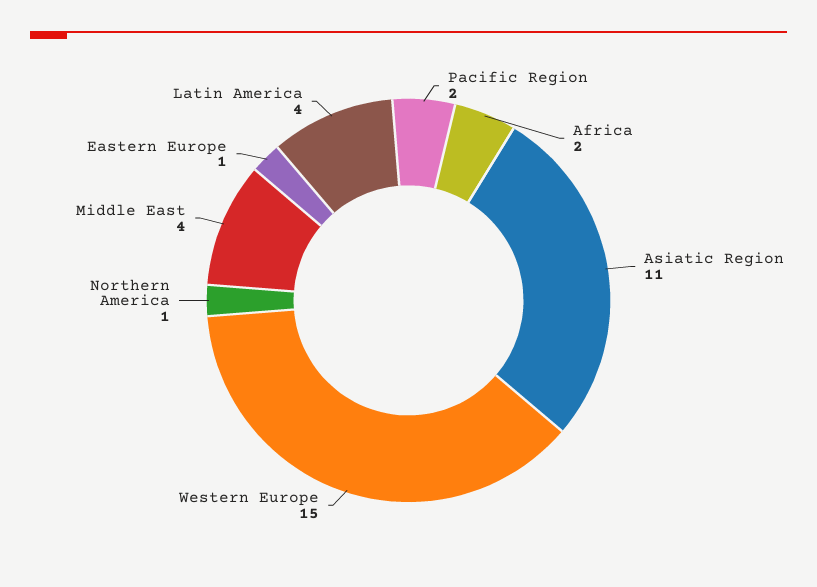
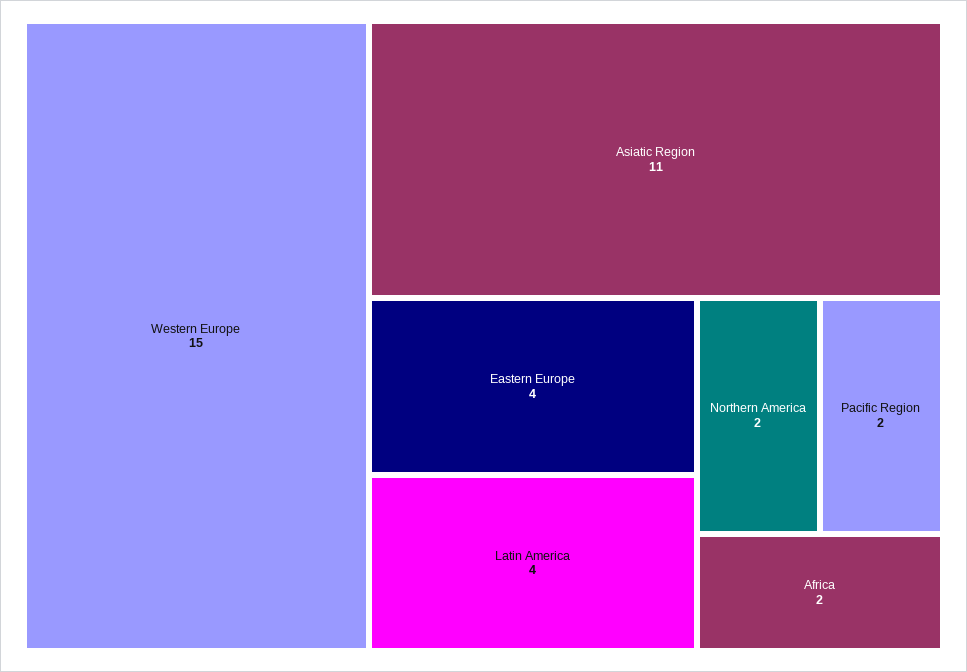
  {
    "Pacific Region": 2,
    "Africa": 2,
    "Asiatic Region": 11,
    "Western Europe": 15,
-   "Northern America": 1,
+   "Northern America": 2,
-   "Middle East": 4,
-   "Eastern Europe": 1,
+   "Eastern Europe": 4,
    "Latin America": 4
  }

